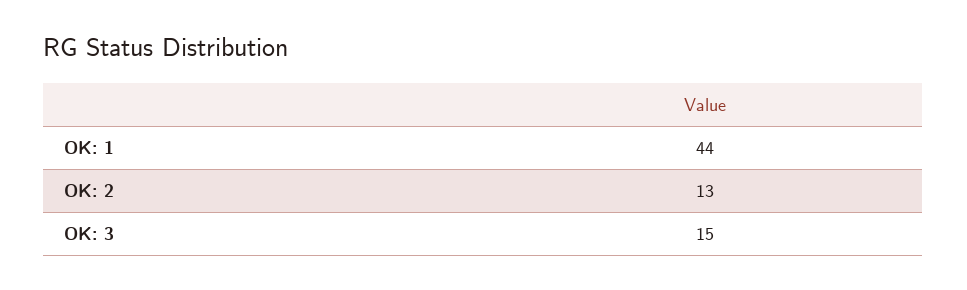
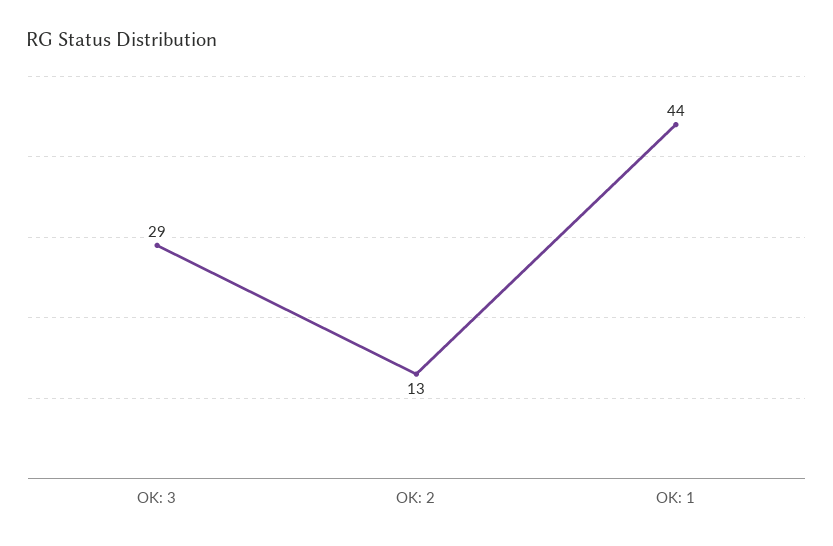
  {
    "OK: 1": 44,
    "OK: 2": 13,
-   "OK: 3": 15
+   "OK: 3": 29
  }

